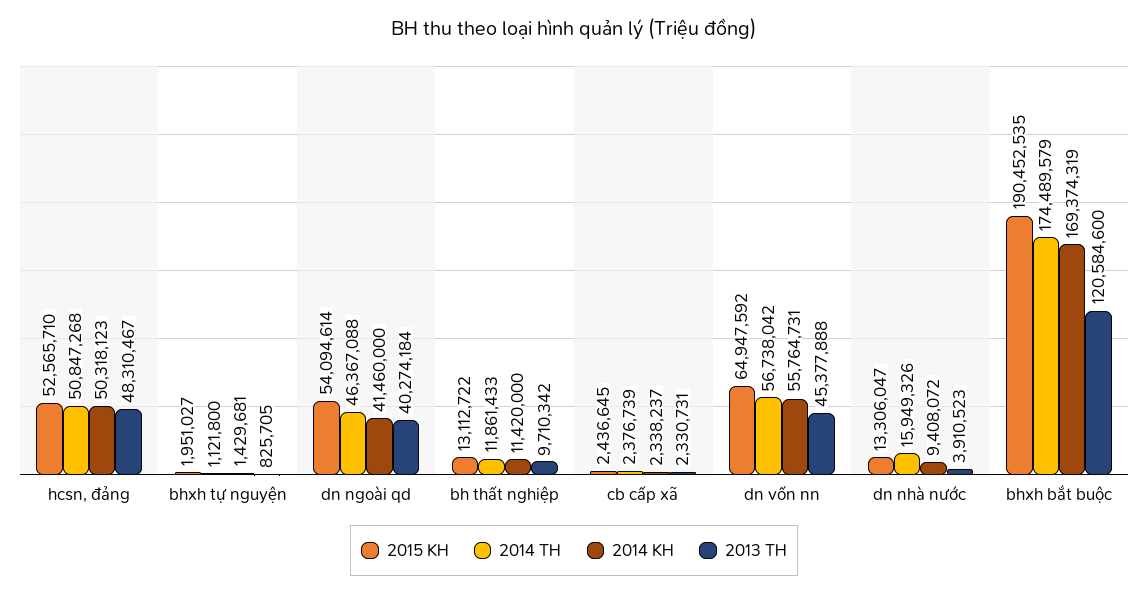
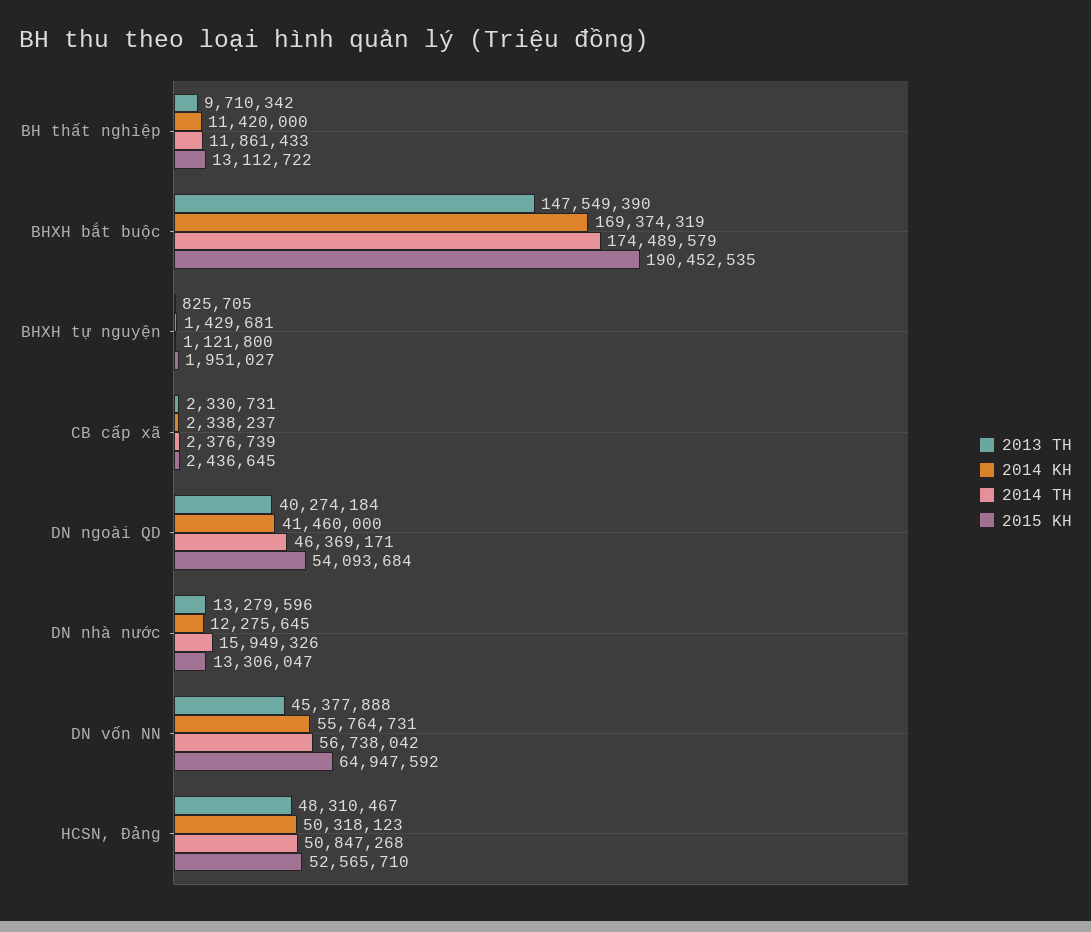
  {
    "2015 KH": {
      "hcsn, đảng": 52565710,
      "bhxh tự nguyện": 1951027,
-     "dn ngoài qd": 54094614,
+     "dn ngoài qd": 54093684,
      "bh thất nghiệp": 13112722,
      "cb cấp xã": 2436645,
      "dn vốn nn": 64947592,
      "dn nhà nước": 13306047,
      "bhxh bắt buộc": 190452535
    },
    "2014 TH": {
      "hcsn, đảng": 50847268,
      "bhxh tự nguyện": 1121800,
-     "dn ngoài qd": 46367088,
+     "dn ngoài qd": 46369171,
      "bh thất nghiệp": 11861433,
      "cb cấp xã": 2376739,
      "dn vốn nn": 56738042,
      "dn nhà nước": 15949326,
      "bhxh bắt buộc": 174489579
    },
    "2014 KH": {
      "hcsn, đảng": 50318123,
      "bhxh tự nguyện": 1429681,
      "dn ngoài qd": 41460000,
      "bh thất nghiệp": 11420000,
      "cb cấp xã": 2338237,
      "dn vốn nn": 55764731,
-     "dn nhà nước": 9408072,
+     "dn nhà nước": 12275645,
      "bhxh bắt buộc": 169374319
    },
    "2013 TH": {
      "hcsn, đảng": 48310467,
      "bhxh tự nguyện": 825705,
      "dn ngoài qd": 40274184,
      "bh thất nghiệp": 9710342,
      "cb cấp xã": 2330731,
      "dn vốn nn": 45377888,
-     "dn nhà nước": 3910523,
+     "dn nhà nước": 13279596,
-     "bhxh bắt buộc": 120584600
+     "bhxh bắt buộc": 147549390
    }
  }

